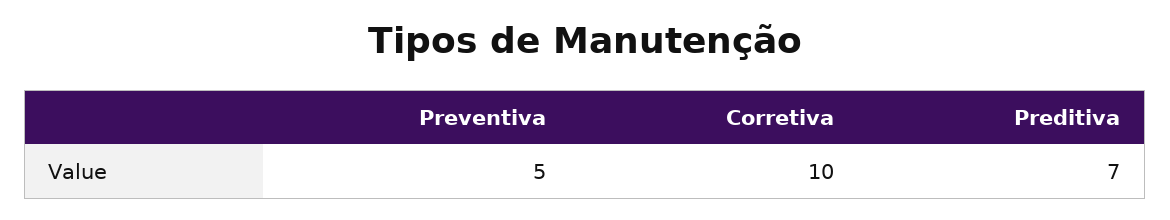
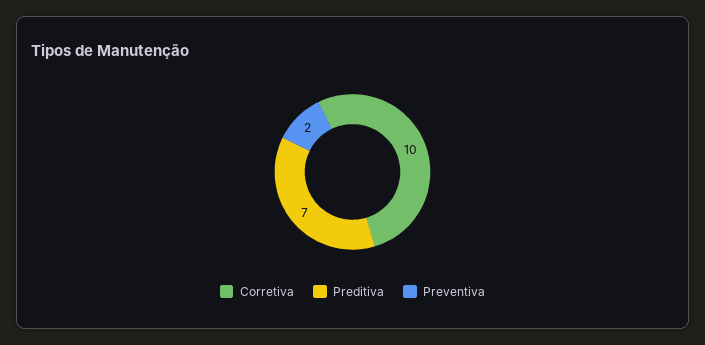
  {
-   "Preventiva": 5,
+   "Preventiva": 2,
    "Corretiva": 10,
    "Preditiva": 7
  }

